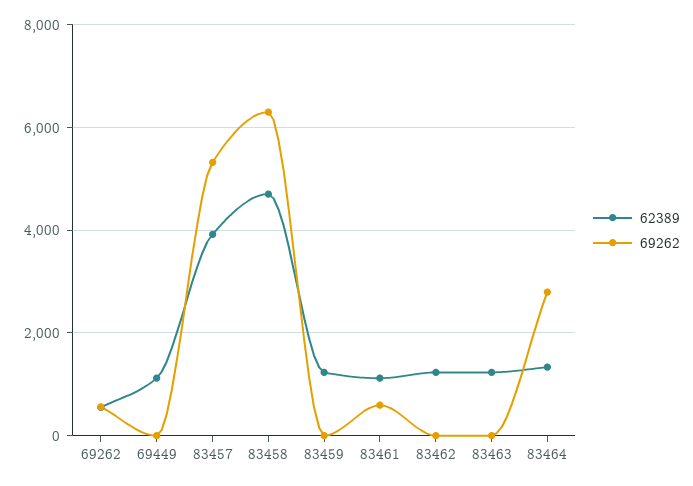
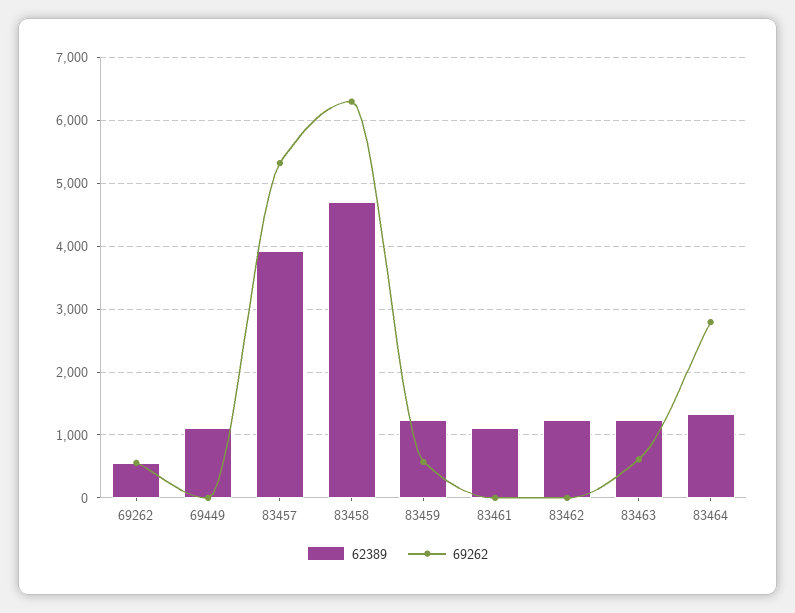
  {
    "62389": {
      "69262": 500,
      "69449": 1100,
      "83457": 3900,
      "83458": 4700,
      "83459": 1200,
      "83461": 1100,
      "83462": 1200,
      "83463": 1200,
      "83464": 1300
    },
    "69262": {
      "69262": 600,
      "69449": 0,
      "83457": 5300,
      "83458": 6300,
-     "83459": 0,
+     "83459": 600,
-     "83461": 600,
+     "83461": 0,
      "83462": 0,
-     "83463": 0,
+     "83463": 600,
      "83464": 2800
    }
  }

